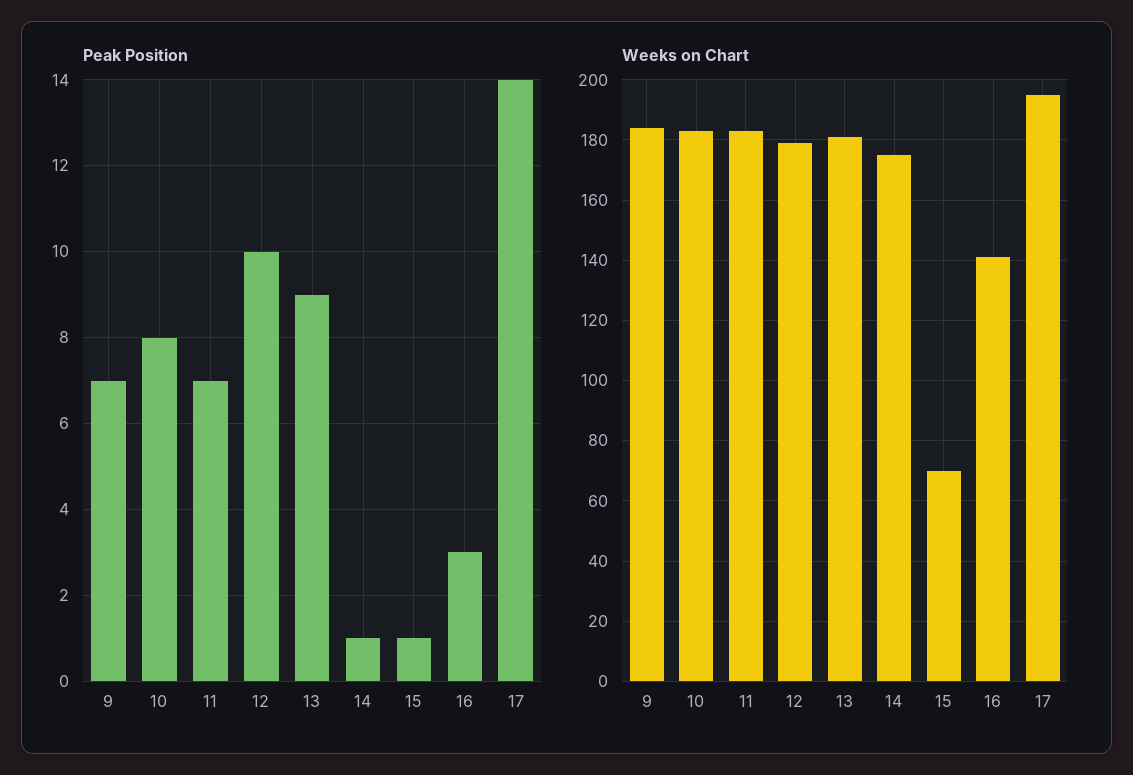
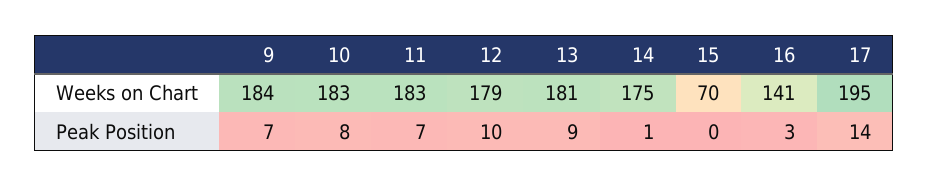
  {
    "Peak Position": {
      "9": 7,
      "10": 8,
      "11": 7,
      "12": 10,
      "13": 9,
      "14": 1,
-     "15": 1,
+     "15": 0,
      "16": 3,
      "17": 14
    },
    "Weeks on Chart": {
      "9": 184,
      "10": 183,
      "11": 183,
      "12": 179,
      "13": 181,
      "14": 175,
      "15": 70,
      "16": 141,
      "17": 195
    }
  }

